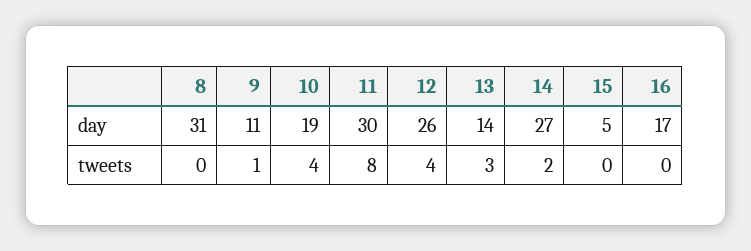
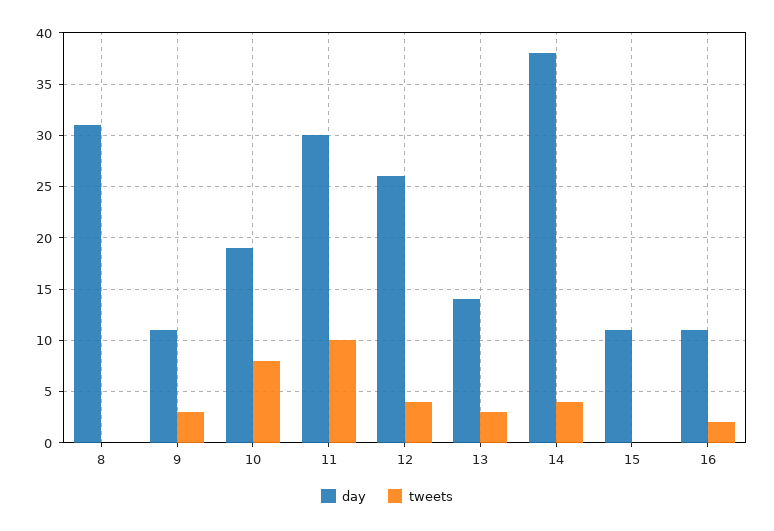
  {
    "day": {
      "8": 31,
      "9": 11,
      "10": 19,
      "11": 30,
      "12": 26,
      "13": 14,
-     "14": 27,
+     "14": 38,
-     "15": 5,
+     "15": 11,
-     "16": 17
+     "16": 11
    },
    "tweets": {
      "8": 0,
-     "9": 1,
+     "9": 3,
-     "10": 4,
+     "10": 8,
-     "11": 8,
+     "11": 10,
      "12": 4,
      "13": 3,
-     "14": 2,
+     "14": 4,
      "15": 0,
-     "16": 0
+     "16": 2
    }
  }

